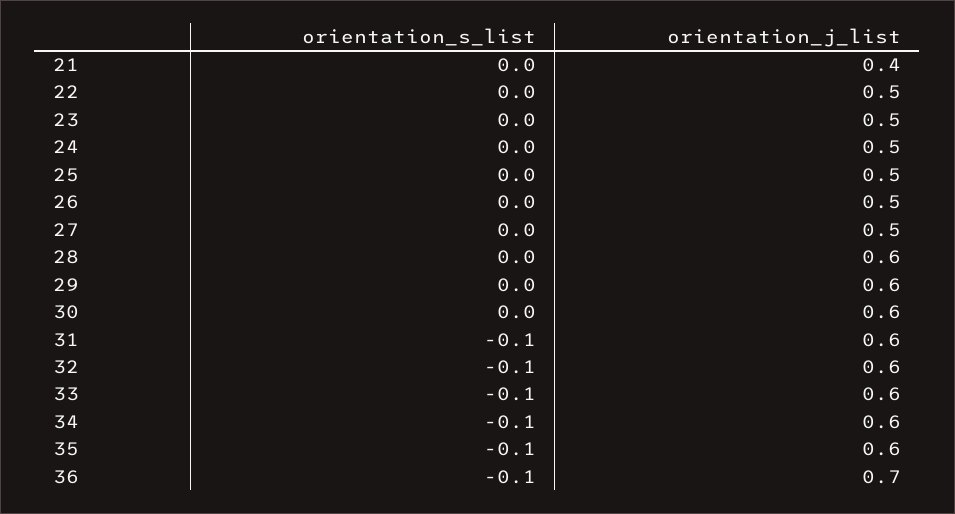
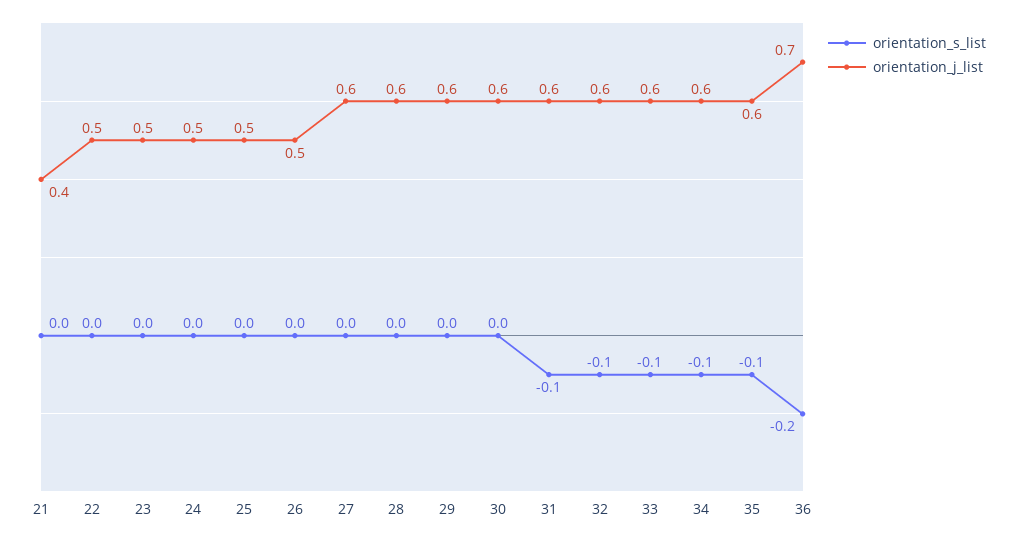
  {
    "orientation_s_list": {
      "21": 0,
      "22": 0,
      "23": 0,
      "24": 0,
      "25": 0,
      "26": 0,
      "27": 0,
      "28": 0,
      "29": 0,
      "30": 0,
      "31": -0.1,
      "32": -0.1,
      "33": -0.1,
      "34": -0.1,
      "35": -0.1,
-     "36": -0.1
+     "36": -0.2
    },
    "orientation_j_list": {
      "21": 0.4,
      "22": 0.5,
      "23": 0.5,
      "24": 0.5,
      "25": 0.5,
      "26": 0.5,
-     "27": 0.5,
+     "27": 0.6,
      "28": 0.6,
      "29": 0.6,
      "30": 0.6,
      "31": 0.6,
      "32": 0.6,
      "33": 0.6,
      "34": 0.6,
      "35": 0.6,
      "36": 0.7
    }
  }

